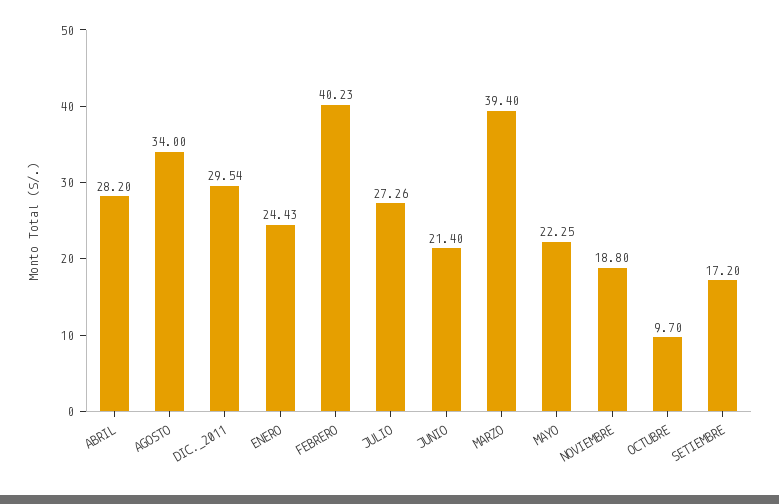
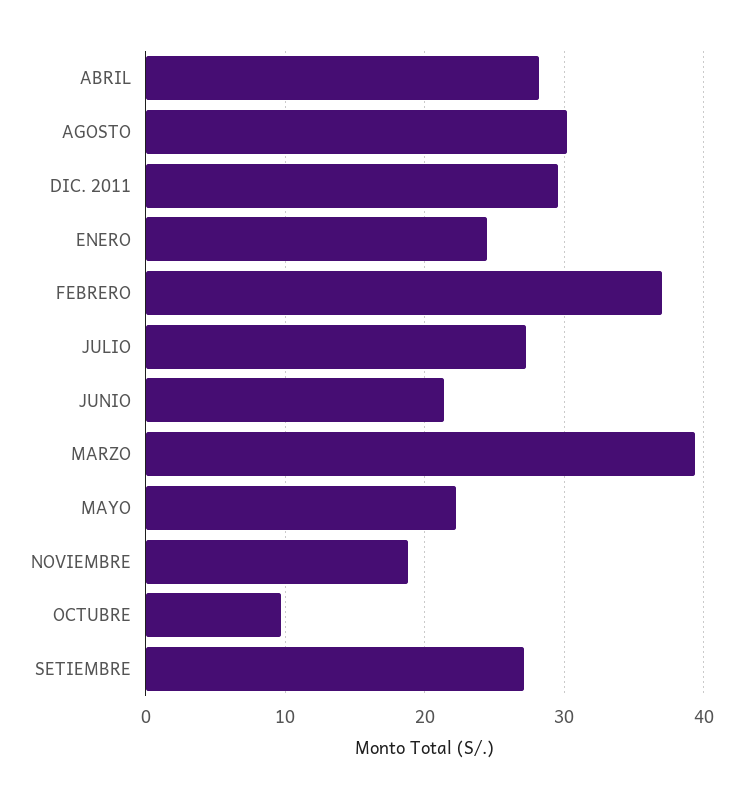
  {
    "ABRIL": 28.2,
-   "AGOSTO": 34,
+   "AGOSTO": 30,
    "DIC._2011": 29.54,
    "ENERO": 24.43,
-   "FEBRERO": 40.23,
+   "FEBRERO": 37,
    "JULIO": 27.26,
    "JUNIO": 21.4,
    "MARZO": 39.4,
    "MAYO": 22.25,
    "NOVIEMBRE": 18.8,
    "OCTUBRE": 9.7,
-   "SETIEMBRE": 17.2
+   "SETIEMBRE": 27
  }

